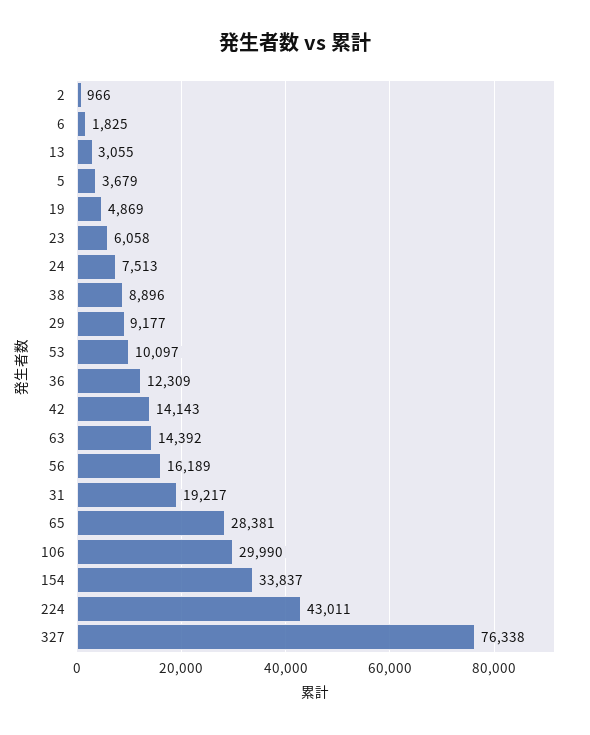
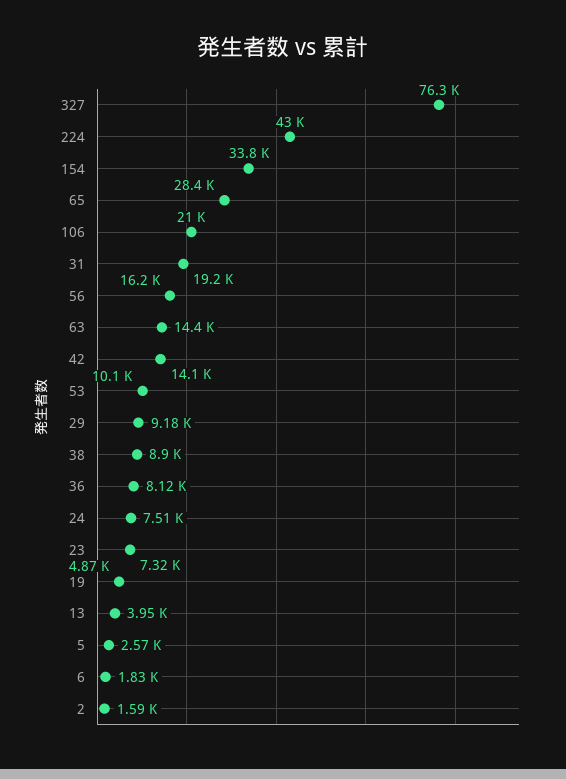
  {
-   "2": 966,
+   "2": 1590,
    "6": 1825,
-   "13": 3055,
+   "13": 3950,
-   "5": 3679,
+   "5": 2570,
    "19": 4869,
-   "23": 6058,
+   "23": 7320,
    "24": 7513,
    "38": 8896,
    "29": 9177,
    "53": 10097,
-   "36": 12309,
+   "36": 8120,
    "42": 14143,
    "63": 14392,
    "56": 16189,
    "31": 19217,
    "65": 28381,
-   "106": 29990,
+   "106": 21000,
    "154": 33837,
    "224": 43011,
    "327": 76338
  }

